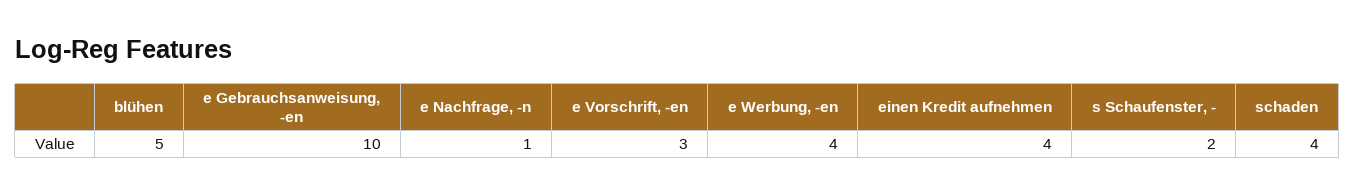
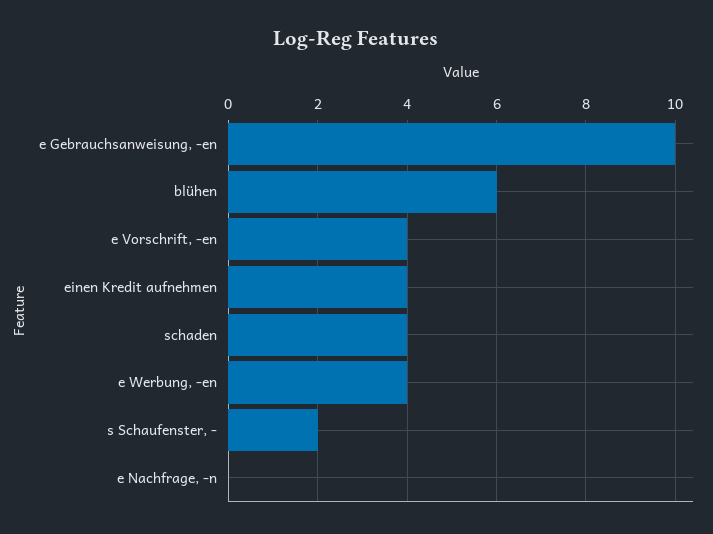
  {
-   "blühen": 5,
+   "blühen": 6,
    "e Gebrauchsanweisung, -en": 10,
-   "e Nachfrage, -n": 1,
+   "e Nachfrage, -n": 0,
-   "e Vorschrift, -en": 3,
+   "e Vorschrift, -en": 4,
    "e Werbung, -en": 4,
    "einen Kredit aufnehmen": 4,
    "s Schaufenster, -": 2,
    "schaden": 4
  }

